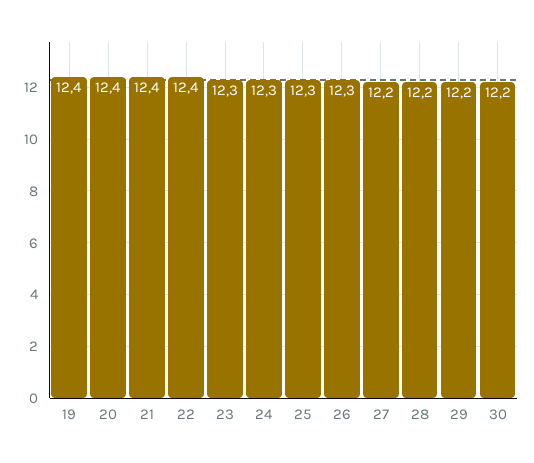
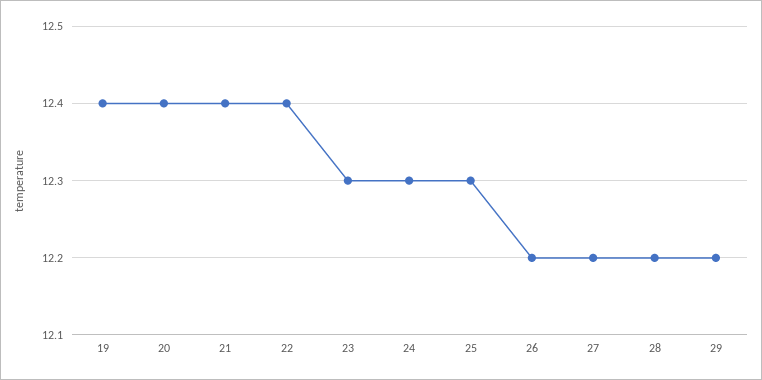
  {
    "19": 12.4,
    "20": 12.4,
    "21": 12.4,
    "22": 12.4,
    "23": 12.3,
    "24": 12.3,
    "25": 12.3,
-   "26": 12.3,
+   "26": 12.2,
    "27": 12.2,
    "28": 12.2,
-   "29": 12.2,
+   "29": 12.2
-   "30": 12.2
  }

